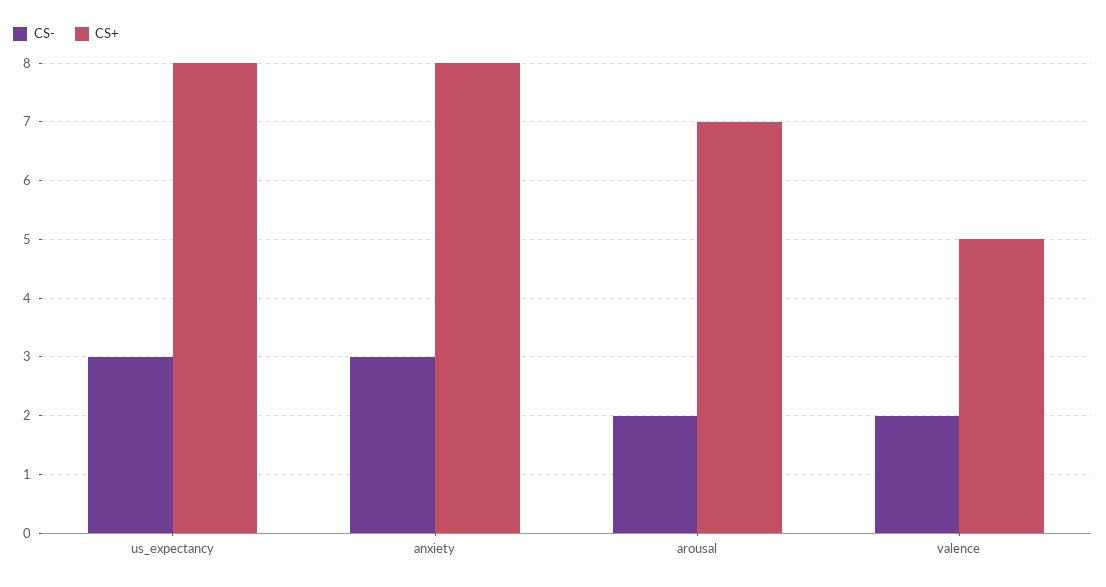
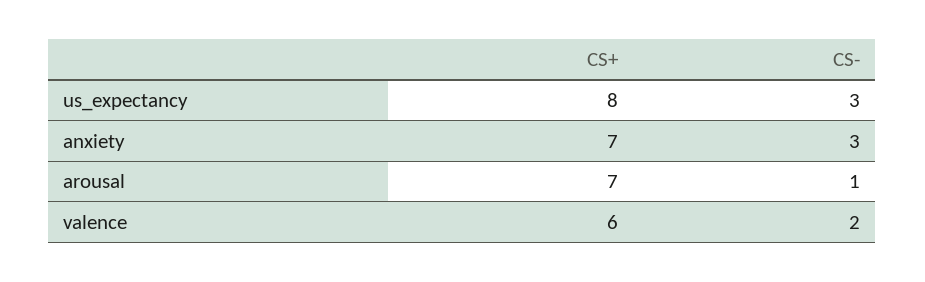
  {
    "CS-": {
      "us_expectancy": 3,
      "anxiety": 3,
-     "arousal": 2,
+     "arousal": 1,
      "valence": 2
    },
    "CS+": {
      "us_expectancy": 8,
-     "anxiety": 8,
+     "anxiety": 7,
      "arousal": 7,
-     "valence": 5
+     "valence": 6
    }
  }

